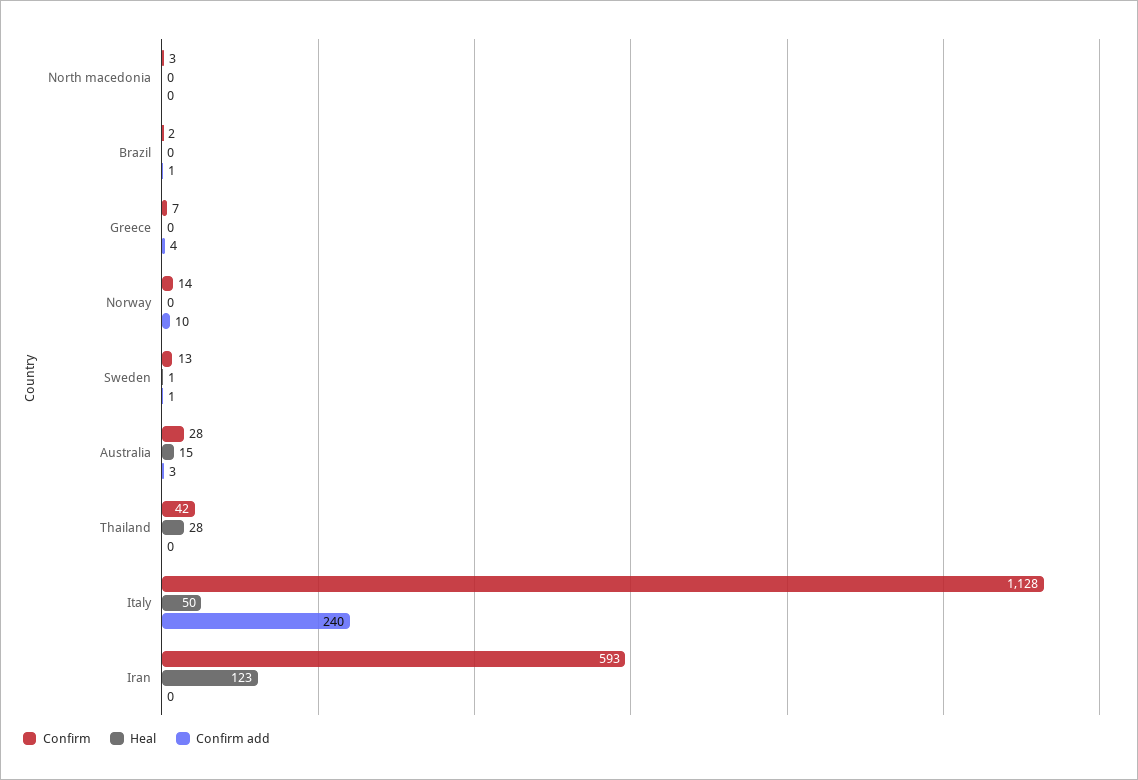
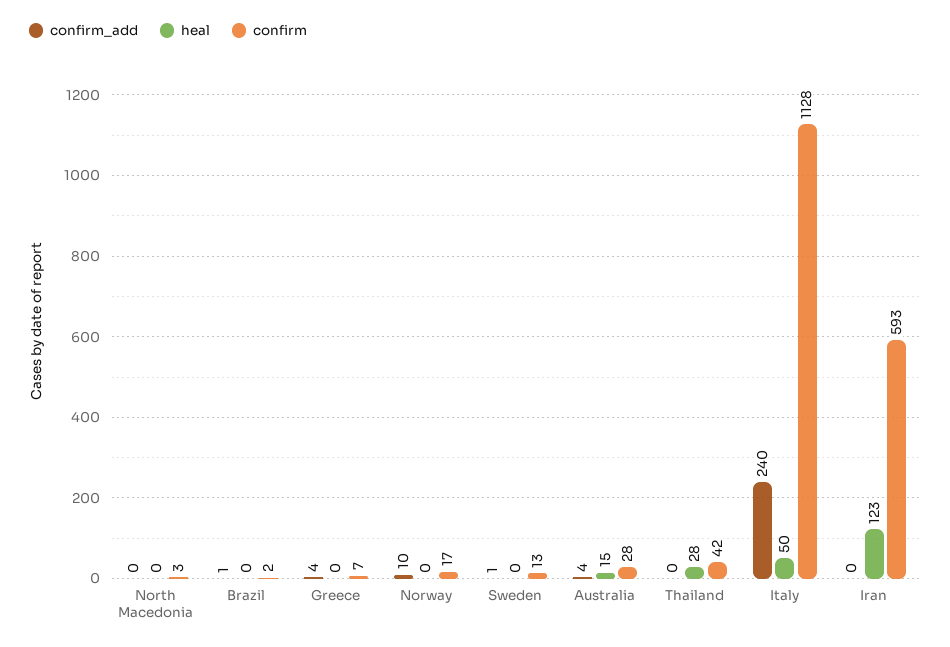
  {
    "Confirm": {
      "North macedonia": 3,
      "Brazil": 2,
      "Greece": 7,
-     "Norway": 14,
+     "Norway": 17,
      "Sweden": 13,
      "Australia": 28,
      "Thailand": 42,
      "Italy": 1128,
      "Iran": 593
    },
    "Heal": {
      "North macedonia": 0,
      "Brazil": 0,
      "Greece": 0,
      "Norway": 0,
-     "Sweden": 1,
+     "Sweden": 0,
      "Australia": 15,
      "Thailand": 28,
      "Italy": 50,
      "Iran": 123
    },
    "Confirm add": {
      "North macedonia": 0,
      "Brazil": 1,
      "Greece": 4,
      "Norway": 10,
      "Sweden": 1,
-     "Australia": 3,
+     "Australia": 4,
      "Thailand": 0,
      "Italy": 240,
      "Iran": 0
    }
  }

